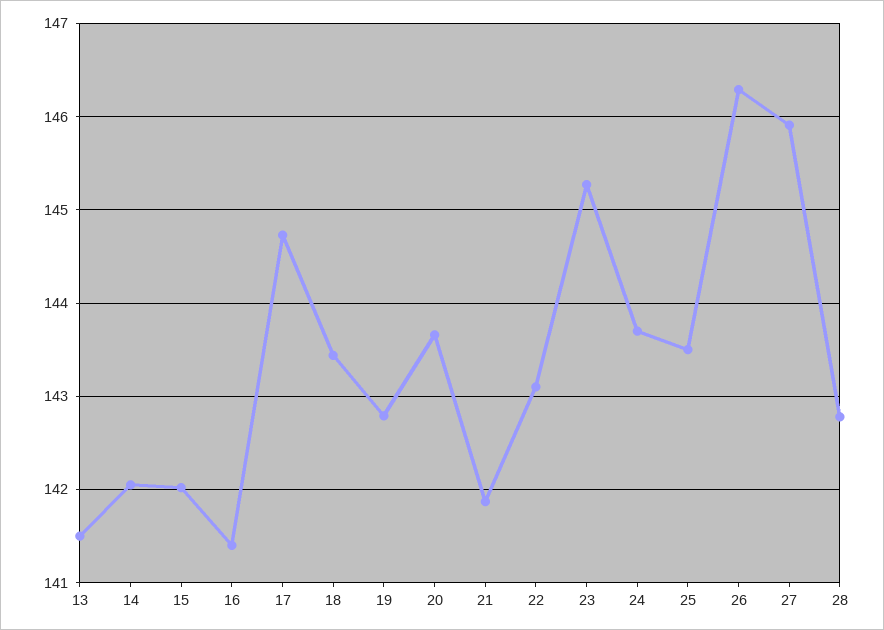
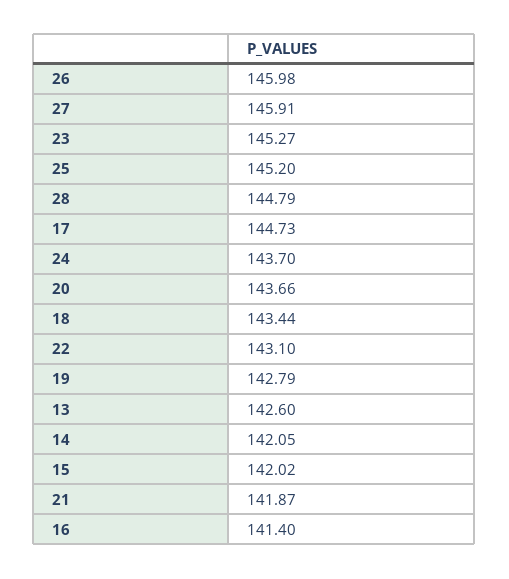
  {
-   "13": 141.5,
+   "13": 142.6,
    "14": 142.05,
    "15": 142.02,
    "16": 141.4,
    "17": 144.73,
    "18": 143.44,
    "19": 142.79,
    "20": 143.66,
    "21": 141.87,
    "22": 143.1,
    "23": 145.27,
    "24": 143.7,
-   "25": 143.5,
+   "25": 145.2,
-   "26": 146.3,
+   "26": 145.98,
    "27": 145.91,
-   "28": 142.8
+   "28": 144.79
  }

